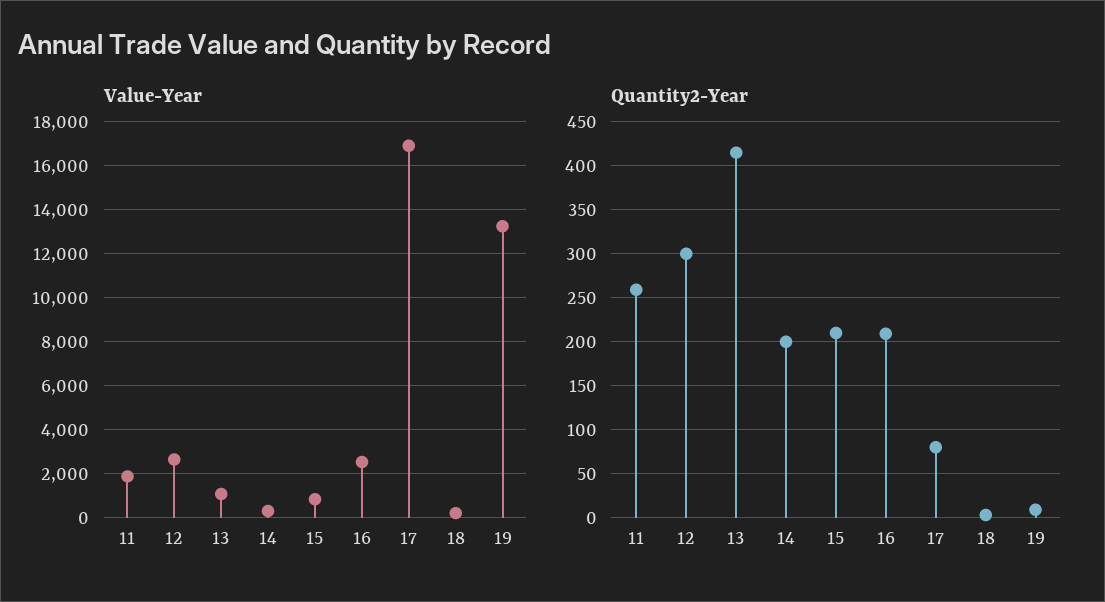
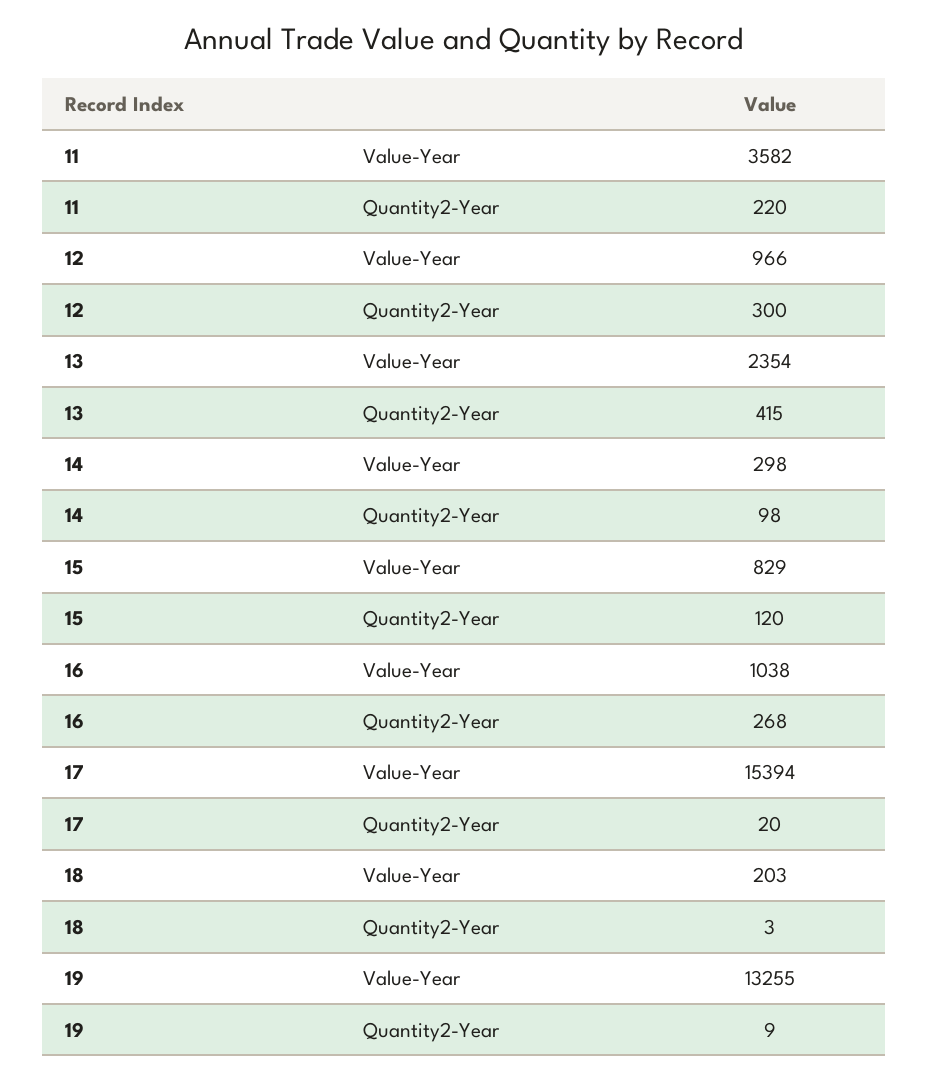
  {
    "Value-Year": {
-     "11": 2000,
+     "11": 3582,
-     "12": 2500,
+     "12": 966,
-     "13": 1000,
+     "13": 2354,
      "14": 298,
      "15": 829,
-     "16": 2500,
+     "16": 1038,
-     "17": 17000,
+     "17": 15394,
      "18": 203,
      "19": 13255
    },
    "Quantity2-Year": {
-     "11": 260,
+     "11": 220,
      "12": 300,
      "13": 415,
-     "14": 200,
+     "14": 98,
-     "15": 210,
+     "15": 120,
-     "16": 210,
+     "16": 268,
-     "17": 80,
+     "17": 20,
      "18": 3,
      "19": 9
    }
  }

